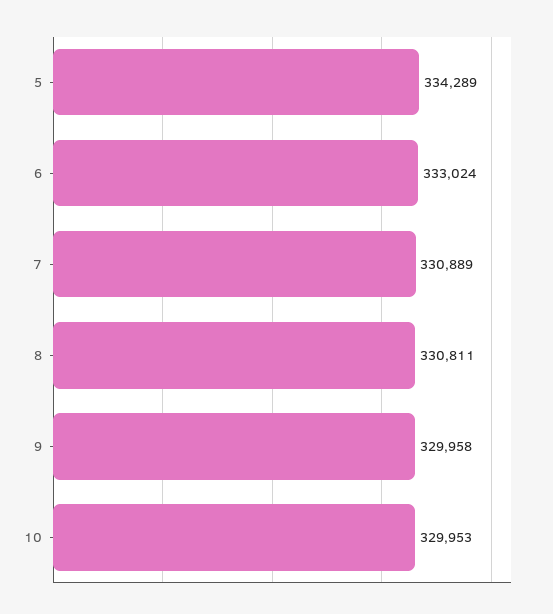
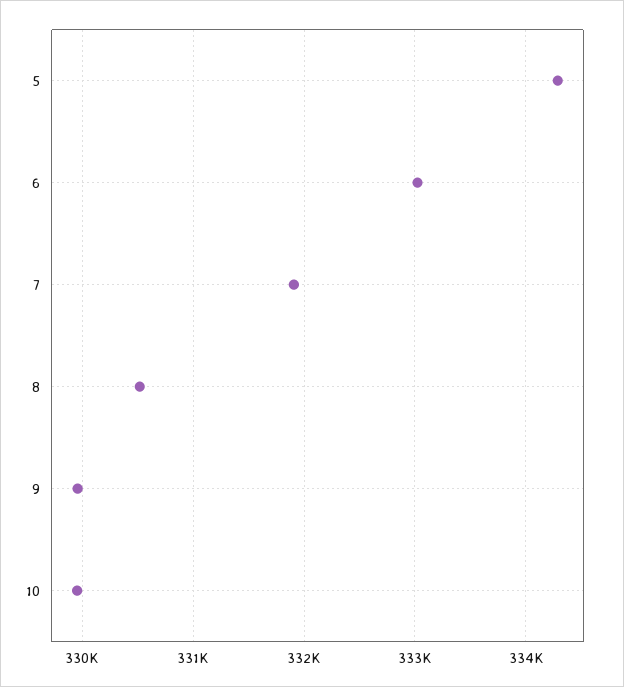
  {
    "5": 334289,
    "6": 333024,
-   "7": 330889,
+   "7": 331900,
-   "8": 330811,
+   "8": 330500,
    "9": 329958,
    "10": 329953
  }

